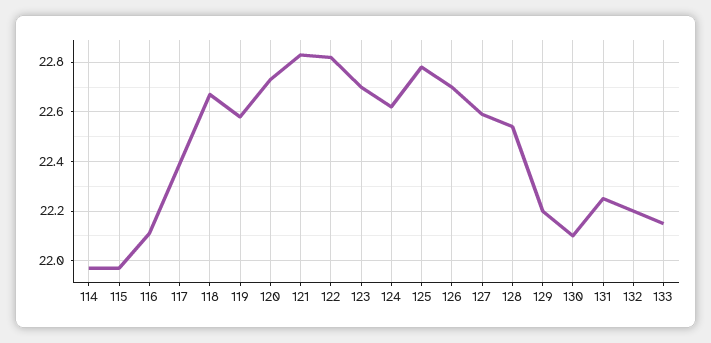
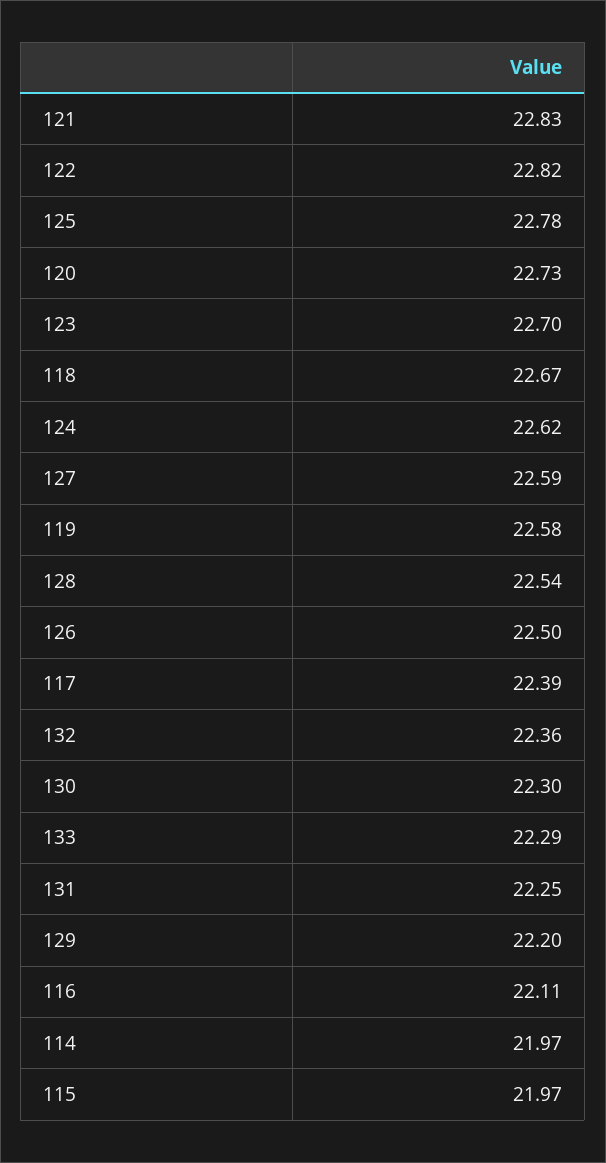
  {
    "114": 21.97,
    "115": 21.97,
    "116": 22.11,
    "117": 22.39,
    "118": 22.67,
    "119": 22.58,
    "120": 22.73,
    "121": 22.83,
    "122": 22.82,
    "123": 22.7,
    "124": 22.62,
    "125": 22.78,
-   "126": 22.7,
+   "126": 22.5,
    "127": 22.59,
    "128": 22.54,
    "129": 22.2,
-   "130": 22.1,
+   "130": 22.3,
    "131": 22.25,
-   "132": 22.2,
+   "132": 22.36,
-   "133": 22.15
+   "133": 22.29
  }

